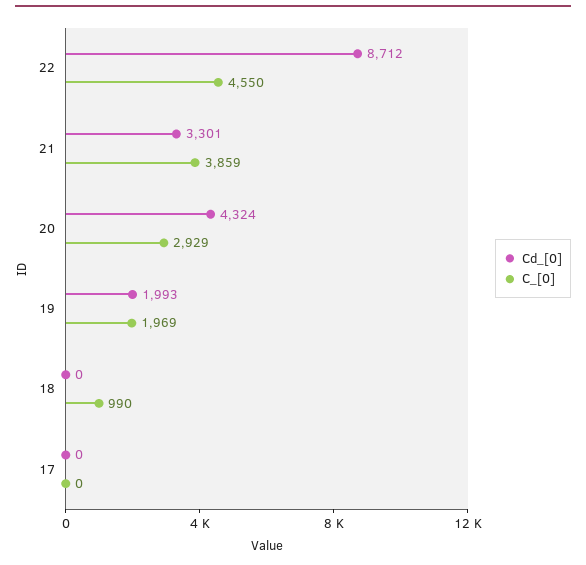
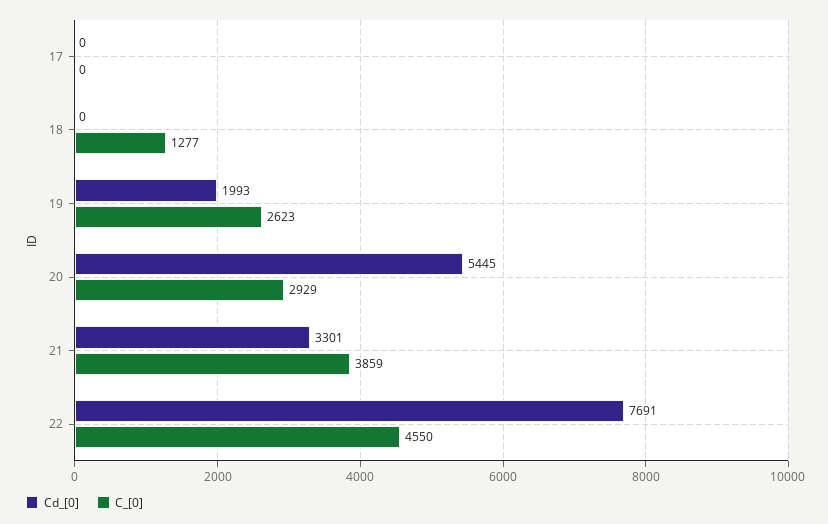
  {
    "Cd_[0]": {
-     "22": 8712,
+     "22": 7691,
      "21": 3301,
-     "20": 4324,
+     "20": 5445,
      "19": 1993,
      "18": 0,
      "17": 0
    },
    "C_[0]": {
      "22": 4550,
      "21": 3859,
      "20": 2929,
-     "19": 1969,
+     "19": 2623,
-     "18": 990,
+     "18": 1277,
      "17": 0
    }
  }

